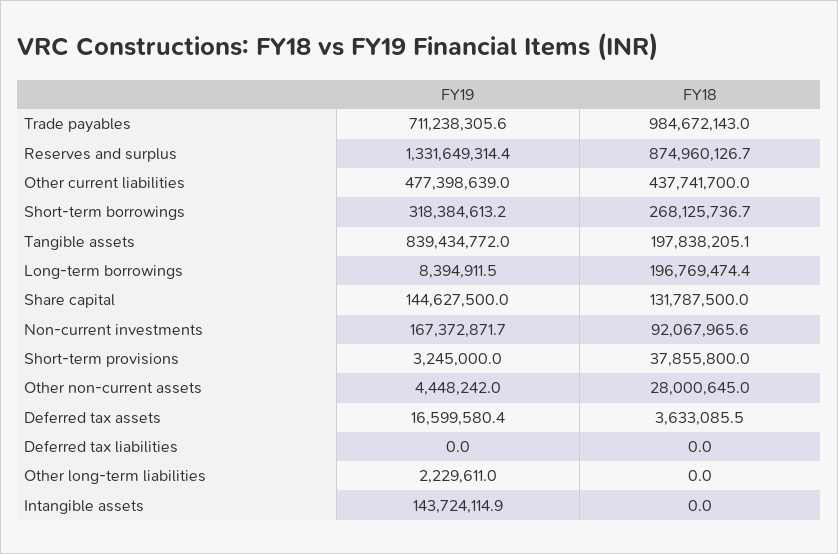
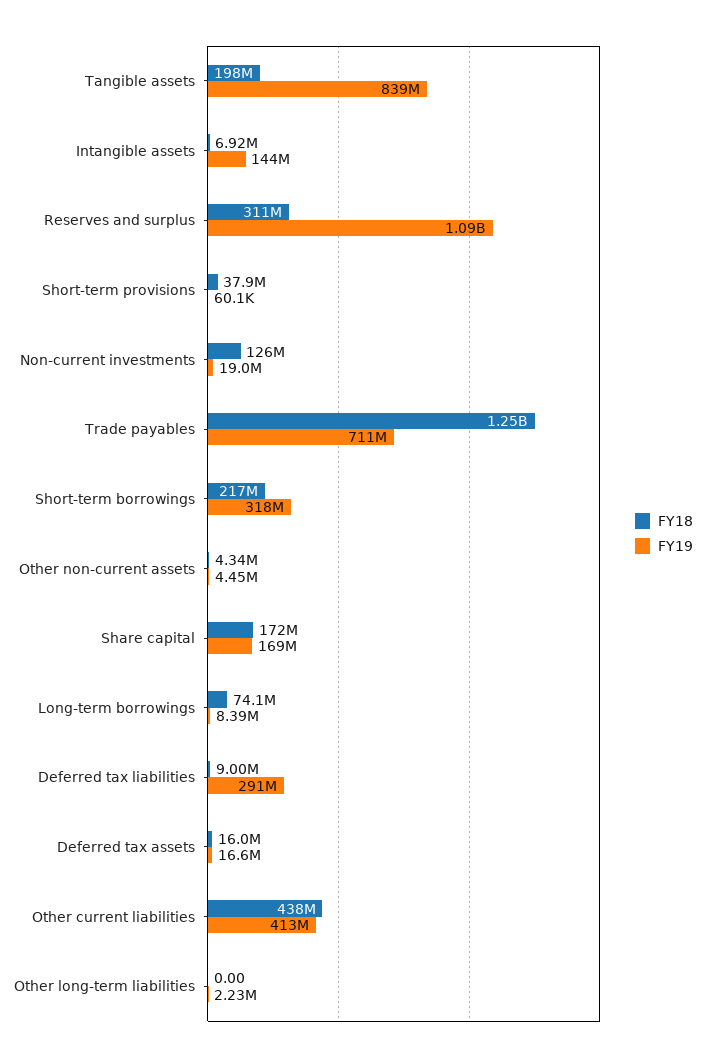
  {
    "FY19": {
      "Trade payables": 711238305.6,
-     "Reserves and surplus": 1331649314.4,
+     "Reserves and surplus": 1090000000,
-     "Other current liabilities": 477398639,
+     "Other current liabilities": 413000000,
      "Short-term borrowings": 318384613.2,
      "Tangible assets": 839434772,
      "Long-term borrowings": 8394911.5,
-     "Share capital": 144627500,
+     "Share capital": 169000000,
-     "Non-current investments": 167372871.7,
+     "Non-current investments": 19000000,
-     "Short-term provisions": 3245000,
+     "Short-term provisions": 60100,
      "Other non-current assets": 4448242,
      "Deferred tax assets": 16599580.4,
-     "Deferred tax liabilities": 0,
+     "Deferred tax liabilities": 291000000,
      "Other long-term liabilities": 2229611,
      "Intangible assets": 143724114.9
    },
    "FY18": {
-     "Trade payables": 984672143,
+     "Trade payables": 1250000000,
-     "Reserves and surplus": 874960126.7,
+     "Reserves and surplus": 311000000,
      "Other current liabilities": 437741700,
-     "Short-term borrowings": 268125736.7,
+     "Short-term borrowings": 217000000,
      "Tangible assets": 197838205.1,
-     "Long-term borrowings": 196769474.4,
+     "Long-term borrowings": 74100000,
-     "Share capital": 131787500,
+     "Share capital": 172000000,
-     "Non-current investments": 92067965.6,
+     "Non-current investments": 126000000,
      "Short-term provisions": 37855800,
-     "Other non-current assets": 28000645,
+     "Other non-current assets": 4340000,
-     "Deferred tax assets": 3633085.5,
+     "Deferred tax assets": 16000000,
-     "Deferred tax liabilities": 0,
+     "Deferred tax liabilities": 9000000,
      "Other long-term liabilities": 0,
-     "Intangible assets": 0
+     "Intangible assets": 6920000
    }
  }

